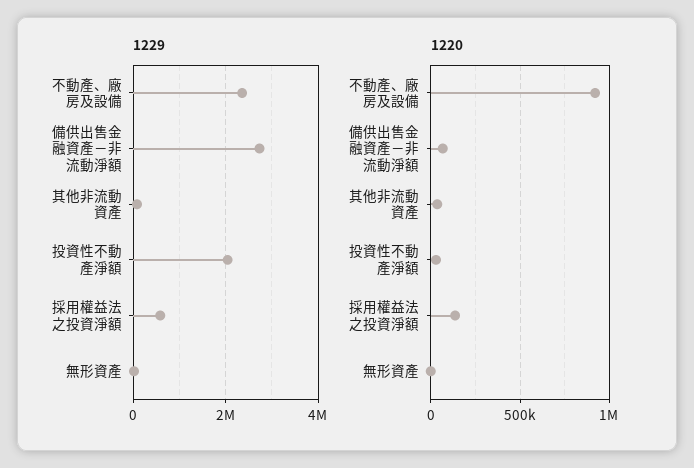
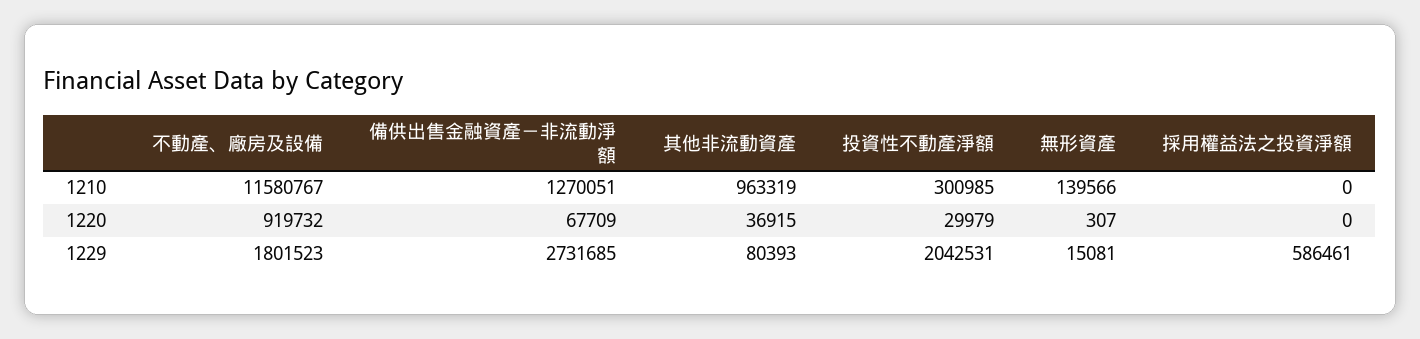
  {
    "1229": {
-     "不動產、廠房及設備": 2400000,
+     "不動產、廠房及設備": 1801523,
      "備供出售金融資產－非流動淨額": 2731685,
      "其他非流動資產": 80393,
      "投資性不動產淨額": 2042531,
      "採用權益法之投資淨額": 586461,
      "無形資產": 15081
    },
    "1220": {
      "不動產、廠房及設備": 919732,
      "備供出售金融資產－非流動淨額": 67709,
      "其他非流動資產": 36915,
      "投資性不動產淨額": 29979,
-     "採用權益法之投資淨額": 150000,
+     "採用權益法之投資淨額": 0,
      "無形資產": 307
-   }
+   },
+   "1210": {
+     "不動產、廠房及設備": 11580767,
+     "備供出售金融資產－非流動淨額": 1270051,
+     "其他非流動資產": 963319,
+     "投資性不動產淨額": 300985,
+     "無形資產": 139566,
+     "採用權益法之投資淨額": 0
+   }
  }

